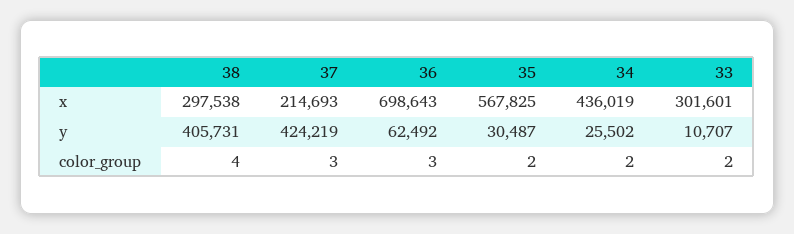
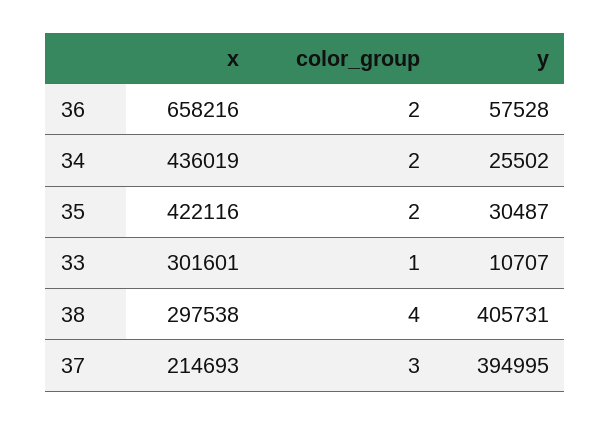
  {
    "38": {
      "x": 297538,
      "y": 405731,
      "color_group": 4
    },
    "37": {
      "x": 214693,
-     "y": 424219,
+     "y": 394995,
      "color_group": 3
    },
    "36": {
-     "x": 698643,
+     "x": 658216,
-     "y": 62492,
+     "y": 57528,
-     "color_group": 3
+     "color_group": 2
    },
    "35": {
-     "x": 567825,
+     "x": 422116,
      "y": 30487,
      "color_group": 2
    },
    "34": {
      "x": 436019,
      "y": 25502,
      "color_group": 2
    },
    "33": {
      "x": 301601,
      "y": 10707,
-     "color_group": 2
+     "color_group": 1
    }
  }

